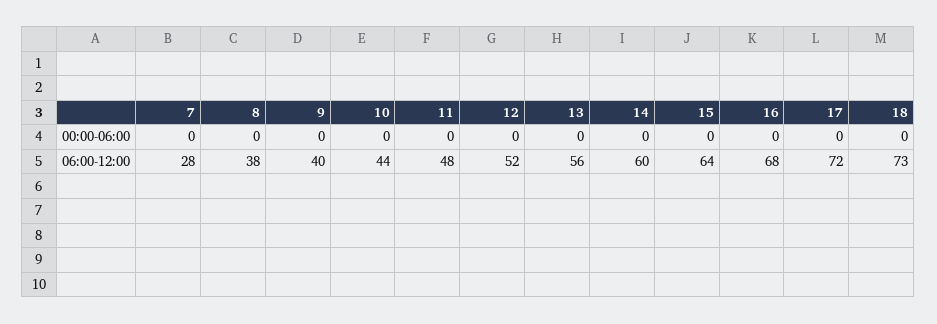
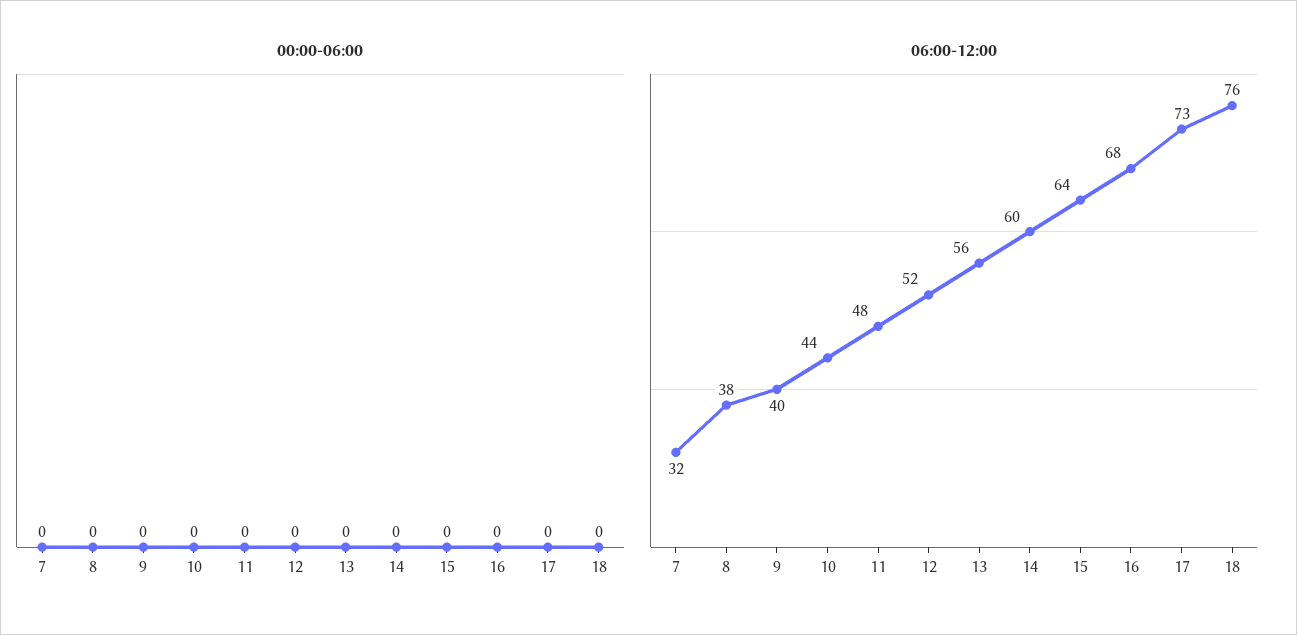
  {
    "00:00-06:00": {
      "7": 0,
      "8": 0,
      "9": 0,
      "10": 0,
      "11": 0,
      "12": 0,
      "13": 0,
      "14": 0,
      "15": 0,
      "16": 0,
      "17": 0,
      "18": 0
    },
    "06:00-12:00": {
-     "7": 28,
+     "7": 32,
      "8": 38,
      "9": 40,
      "10": 44,
      "11": 48,
      "12": 52,
      "13": 56,
      "14": 60,
      "15": 64,
      "16": 68,
-     "17": 72,
+     "17": 73,
-     "18": 73
+     "18": 76
    }
  }

